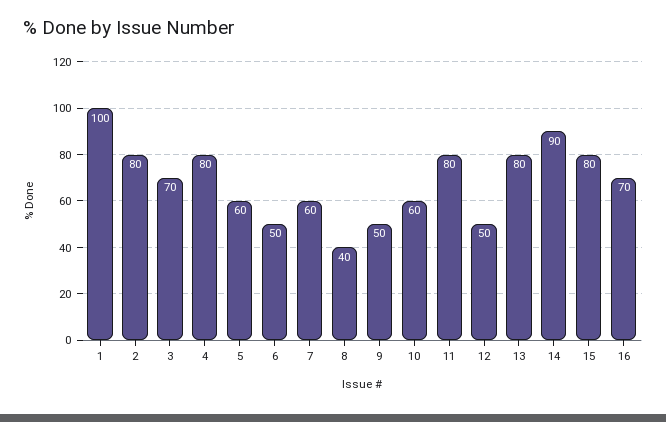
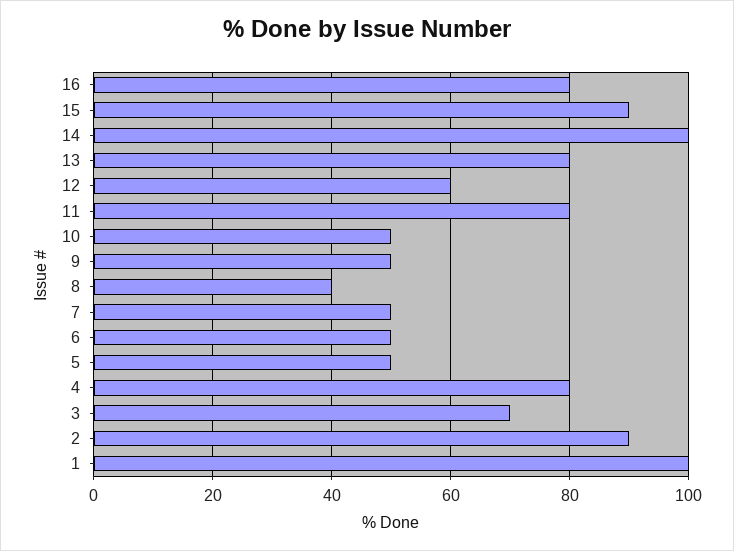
  {
    "1": 100,
-   "2": 80,
+   "2": 90,
    "3": 70,
    "4": 80,
-   "5": 60,
+   "5": 50,
    "6": 50,
-   "7": 60,
+   "7": 50,
    "8": 40,
    "9": 50,
-   "10": 60,
+   "10": 50,
    "11": 80,
-   "12": 50,
+   "12": 60,
    "13": 80,
-   "14": 90,
+   "14": 100,
-   "15": 80,
+   "15": 90,
-   "16": 70
+   "16": 80
  }

